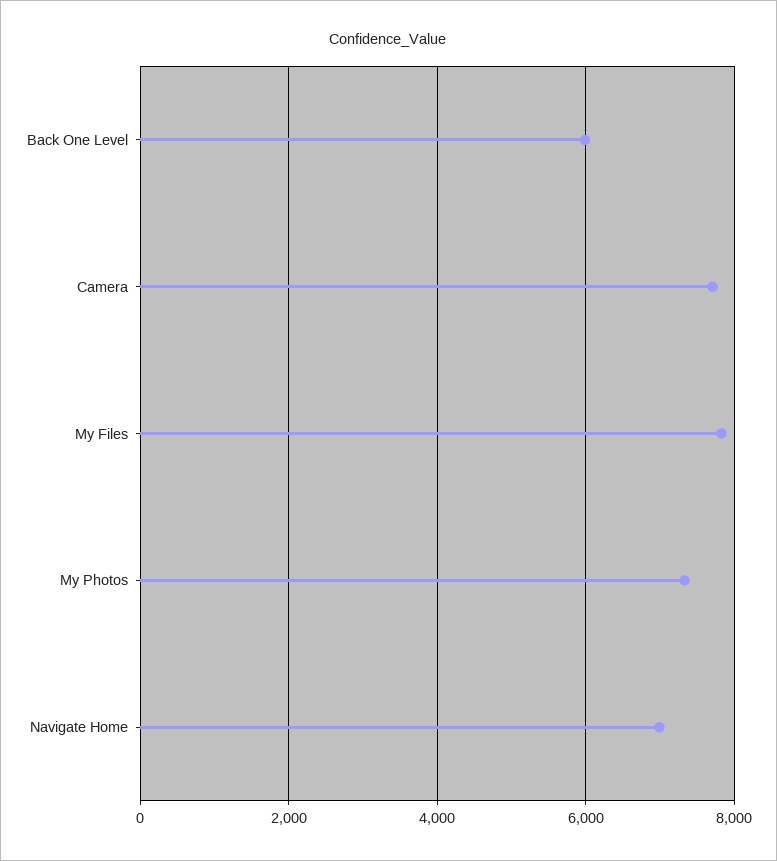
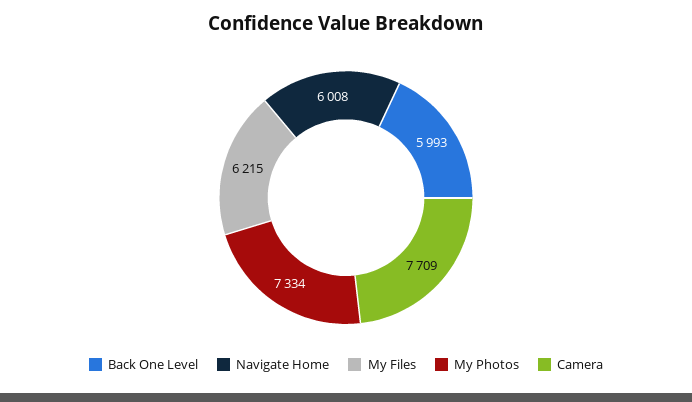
  {
    "Back One Level": 5993,
    "Camera": 7709,
-   "My Files": 7800,
+   "My Files": 6215,
    "My Photos": 7334,
-   "Navigate Home": 7000
+   "Navigate Home": 6008
  }

